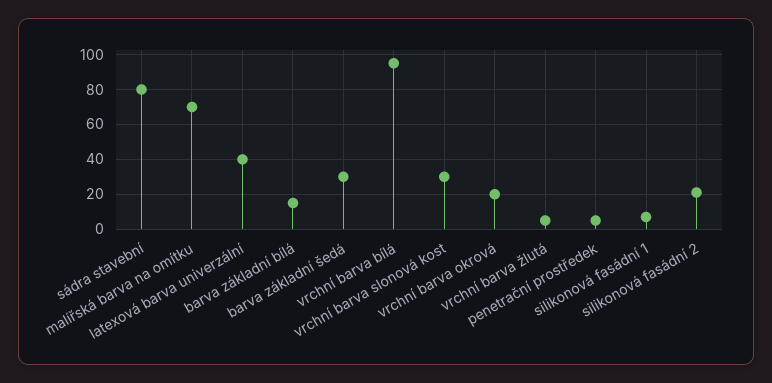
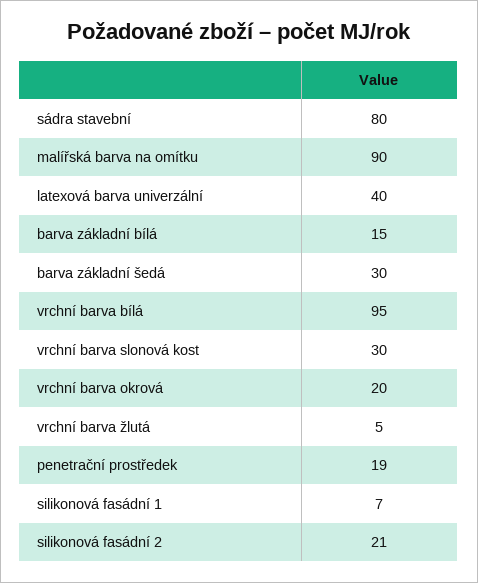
  {
    "sádra stavební": 80,
-   "malířská barva na omítku": 70,
+   "malířská barva na omítku": 90,
    "latexová barva univerzální": 40,
    "barva základní bílá": 15,
    "barva základní šedá": 30,
    "vrchní barva bílá": 95,
    "vrchní barva slonová kost": 30,
    "vrchní barva okrová": 20,
    "vrchní barva žlutá": 5,
-   "penetrační prostředek": 5,
+   "penetrační prostředek": 19,
    "silikonová fasádní 1": 7,
    "silikonová fasádní 2": 21
  }

